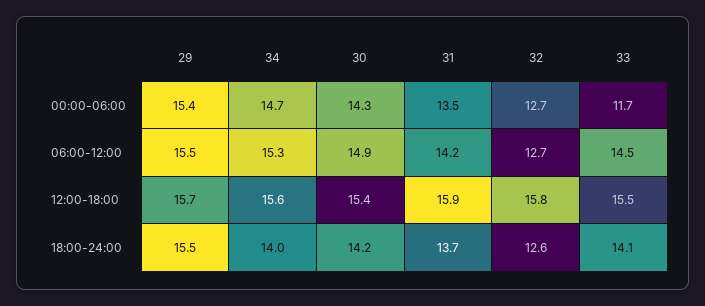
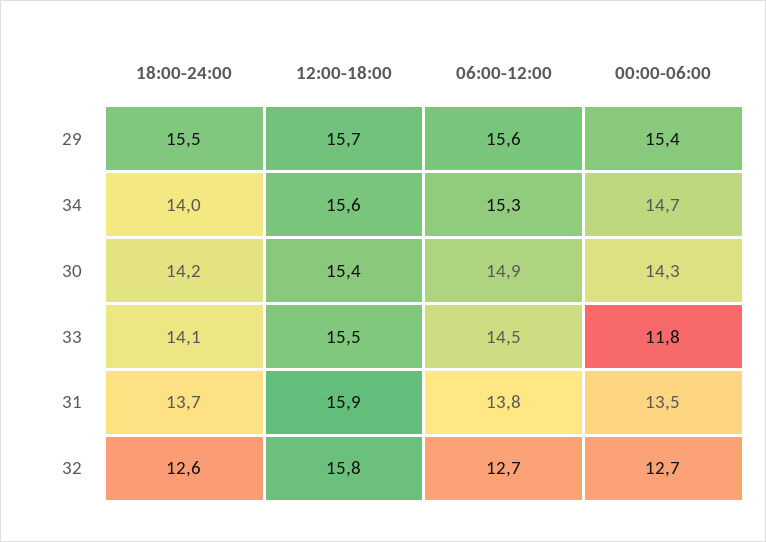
  {
    "29": {
      "00:00-06:00": 15.4,
-     "06:00-12:00": 15.5,
+     "06:00-12:00": 15.6,
      "12:00-18:00": 15.7,
      "18:00-24:00": 15.5
    },
    "34": {
      "00:00-06:00": 14.7,
      "06:00-12:00": 15.3,
      "12:00-18:00": 15.6,
      "18:00-24:00": 14
    },
    "30": {
      "00:00-06:00": 14.3,
      "06:00-12:00": 14.9,
      "12:00-18:00": 15.4,
      "18:00-24:00": 14.2
    },
    "31": {
      "00:00-06:00": 13.5,
-     "06:00-12:00": 14.2,
+     "06:00-12:00": 13.8,
      "12:00-18:00": 15.9,
      "18:00-24:00": 13.7
    },
    "32": {
      "00:00-06:00": 12.7,
      "06:00-12:00": 12.7,
      "12:00-18:00": 15.8,
      "18:00-24:00": 12.6
    },
    "33": {
-     "00:00-06:00": 11.7,
+     "00:00-06:00": 11.8,
      "06:00-12:00": 14.5,
      "12:00-18:00": 15.5,
      "18:00-24:00": 14.1
    }
  }

